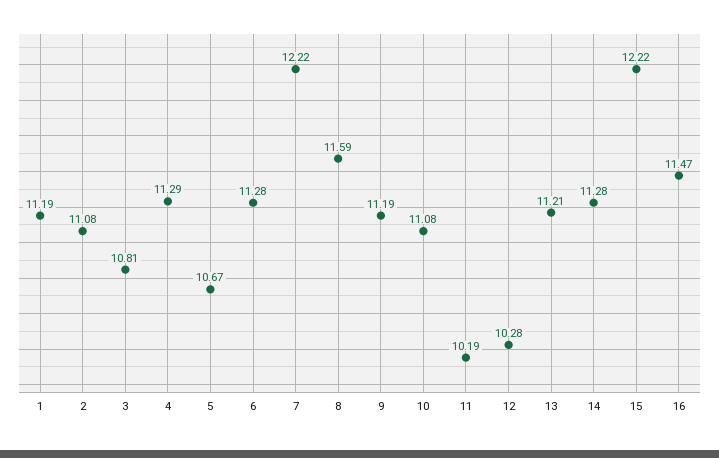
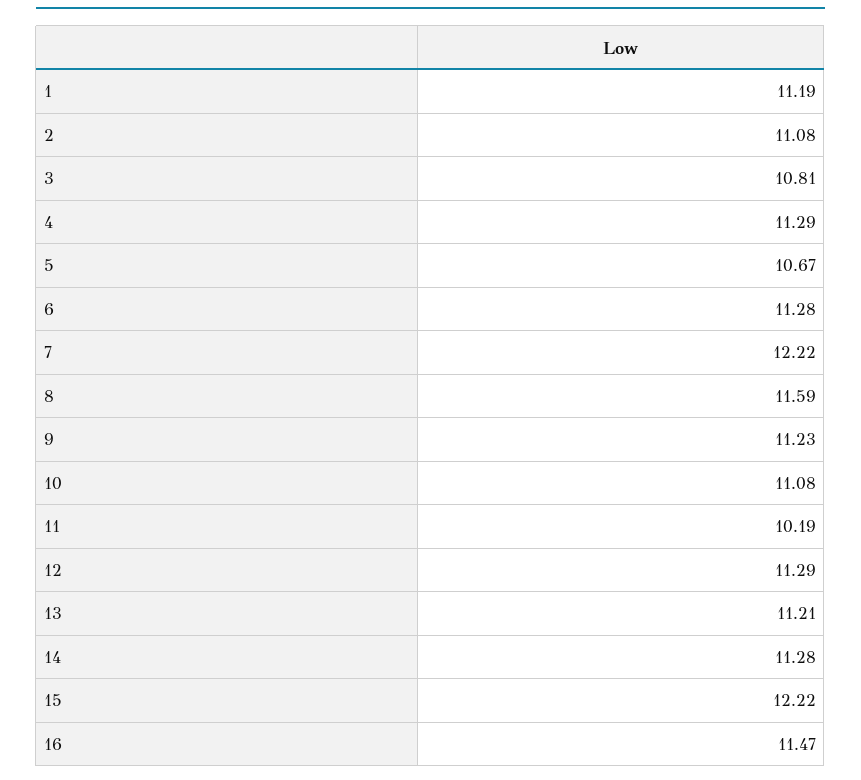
  {
    "1": 11.19,
    "2": 11.08,
    "3": 10.81,
    "4": 11.29,
    "5": 10.67,
    "6": 11.28,
    "7": 12.22,
    "8": 11.59,
-   "9": 11.19,
+   "9": 11.23,
    "10": 11.08,
    "11": 10.19,
-   "12": 10.28,
+   "12": 11.29,
    "13": 11.21,
    "14": 11.28,
    "15": 12.22,
    "16": 11.47
  }

